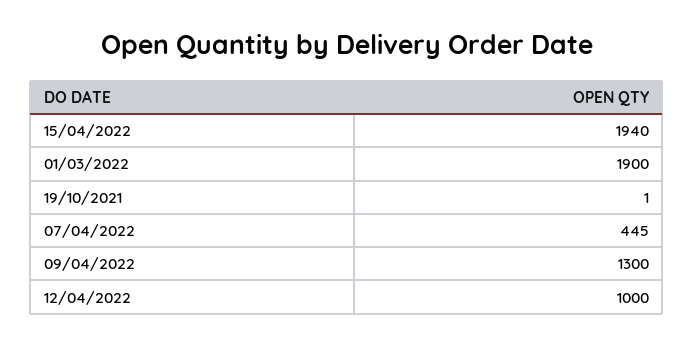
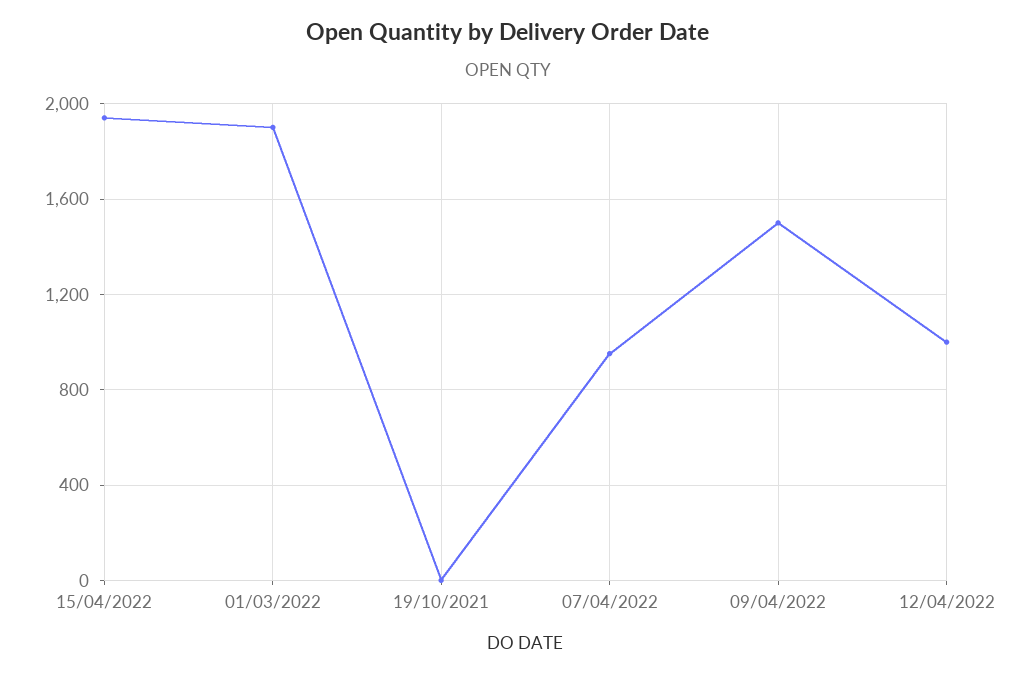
  {
    "15/04/2022": 1940,
    "01/03/2022": 1900,
    "19/10/2021": 1,
-   "07/04/2022": 445,
+   "07/04/2022": 950,
-   "09/04/2022": 1300,
+   "09/04/2022": 1500,
    "12/04/2022": 1000
  }

